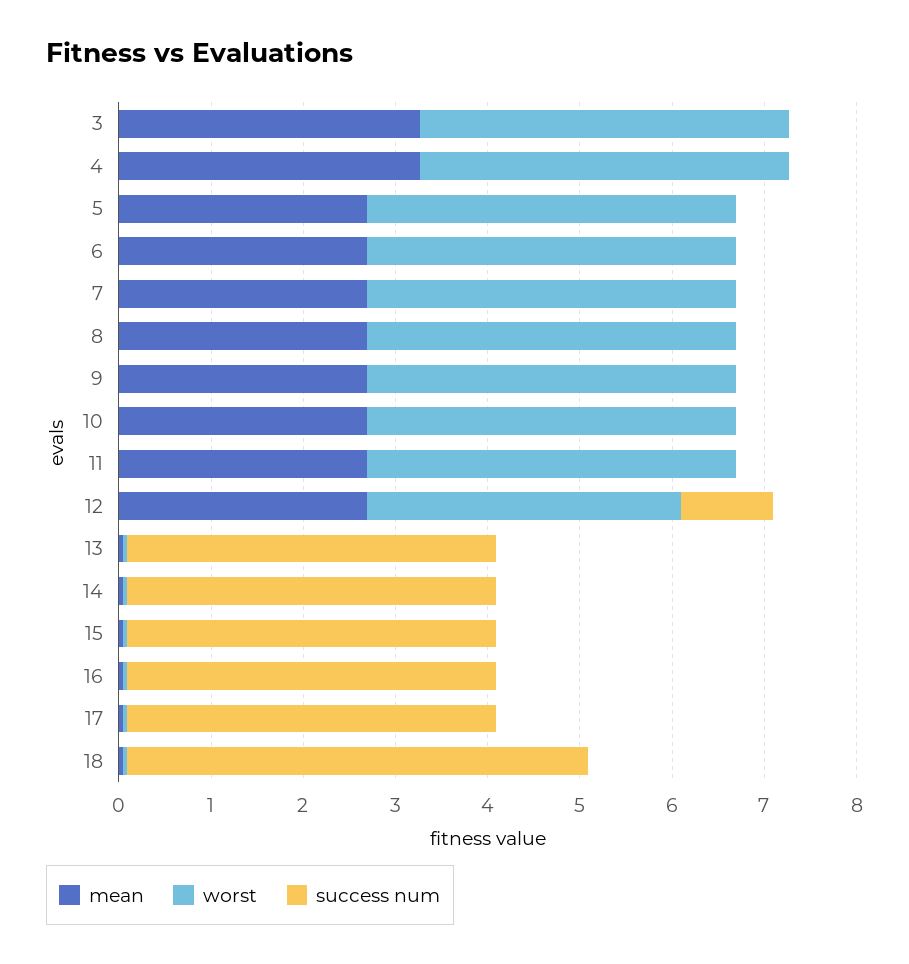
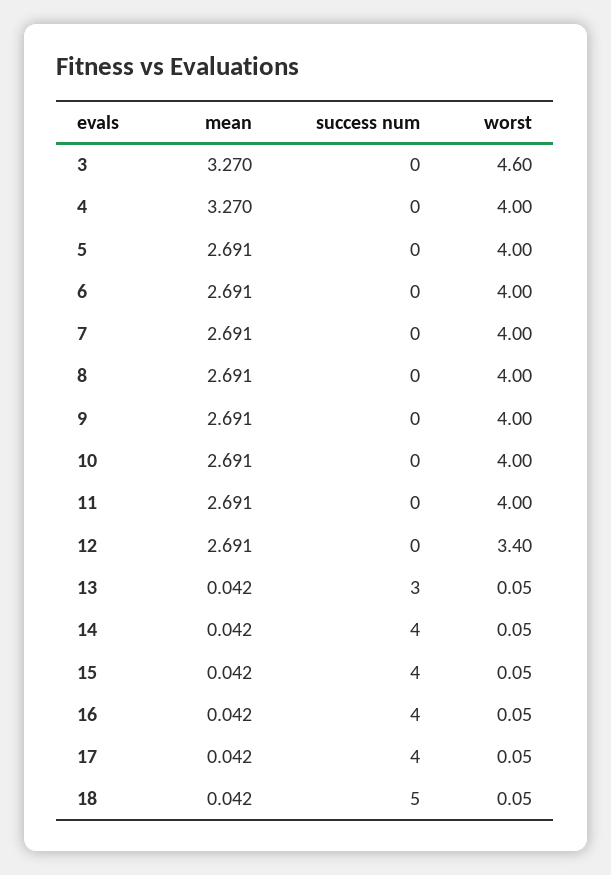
  {
    "mean": {
      "3": 3.27,
      "4": 3.27,
      "5": 2.691,
      "6": 2.691,
      "7": 2.691,
      "8": 2.691,
      "9": 2.691,
      "10": 2.691,
      "11": 2.691,
      "12": 2.691,
      "13": 0.042,
      "14": 0.042,
      "15": 0.042,
      "16": 0.042,
      "17": 0.042,
      "18": 0.042
    },
    "worst": {
-     "3": 4,
+     "3": 4.6,
      "4": 4,
      "5": 4,
      "6": 4,
      "7": 4,
      "8": 4,
      "9": 4,
      "10": 4,
      "11": 4,
      "12": 3.4,
      "13": 0.05,
      "14": 0.05,
      "15": 0.05,
      "16": 0.05,
      "17": 0.05,
      "18": 0.05
    },
    "success num": {
      "3": 0,
      "4": 0,
      "5": 0,
      "6": 0,
      "7": 0,
      "8": 0,
      "9": 0,
      "10": 0,
      "11": 0,
-     "12": 1,
+     "12": 0,
-     "13": 4,
+     "13": 3,
      "14": 4,
      "15": 4,
      "16": 4,
      "17": 4,
      "18": 5
    }
  }

